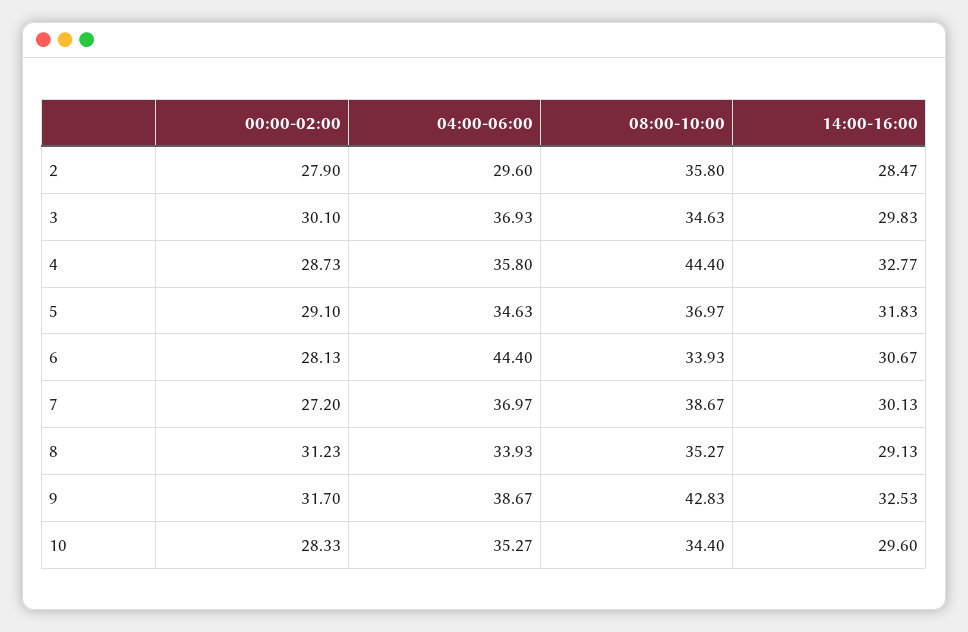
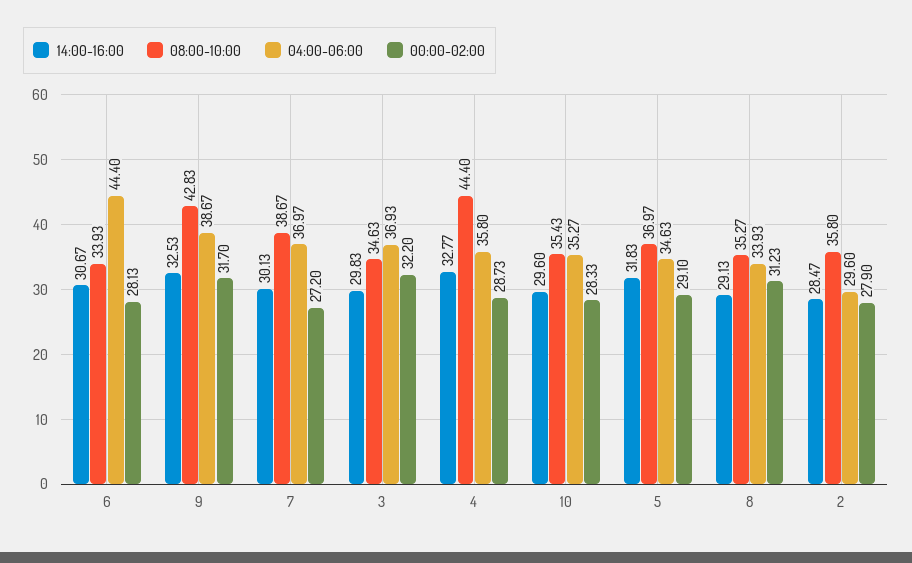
  {
    "00:00-02:00": {
      "2": 27.9,
-     "3": 30.1,
+     "3": 32.2,
      "4": 28.73,
      "5": 29.1,
      "6": 28.13,
      "7": 27.2,
      "8": 31.23,
      "9": 31.7,
      "10": 28.33
    },
    "04:00-06:00": {
      "2": 29.6,
      "3": 36.93,
      "4": 35.8,
      "5": 34.63,
      "6": 44.4,
      "7": 36.97,
      "8": 33.93,
      "9": 38.67,
      "10": 35.27
    },
    "08:00-10:00": {
      "2": 35.8,
      "3": 34.63,
      "4": 44.4,
      "5": 36.97,
      "6": 33.93,
      "7": 38.67,
      "8": 35.27,
      "9": 42.83,
-     "10": 34.4
+     "10": 35.43
    },
    "14:00-16:00": {
      "2": 28.47,
      "3": 29.83,
      "4": 32.77,
      "5": 31.83,
      "6": 30.67,
      "7": 30.13,
      "8": 29.13,
      "9": 32.53,
      "10": 29.6
    }
  }

